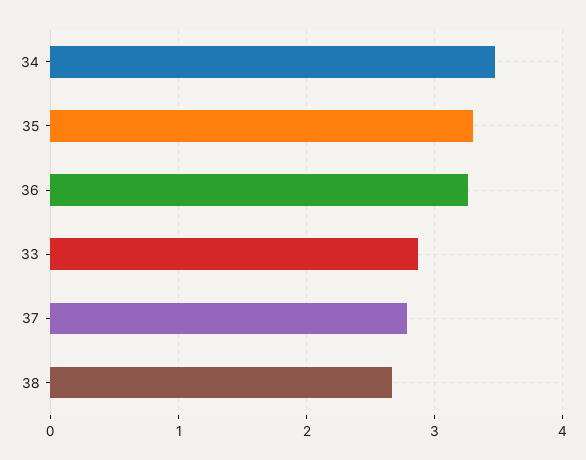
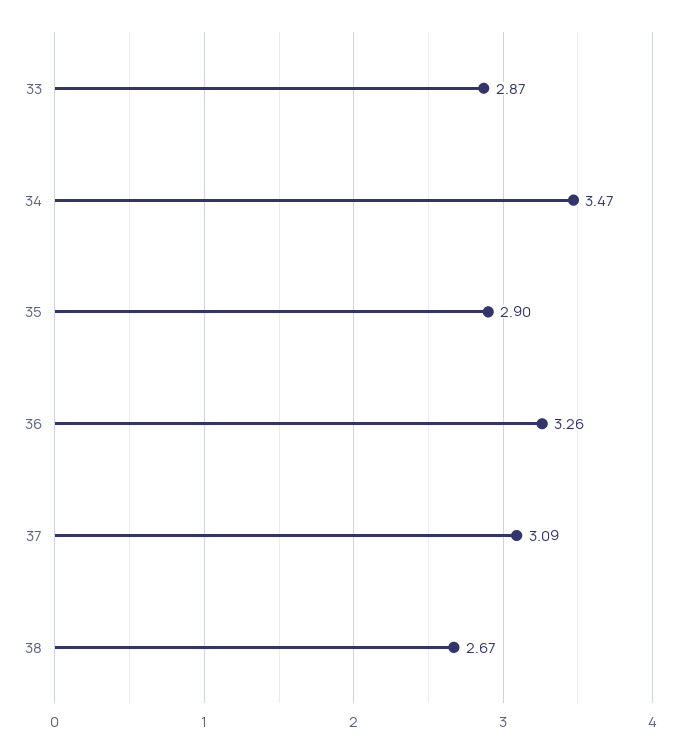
  {
    "34": 3.47,
-   "35": 3.3,
+   "35": 2.9,
    "36": 3.26,
    "33": 2.87,
-   "37": 2.8,
+   "37": 3.09,
    "38": 2.67
  }

